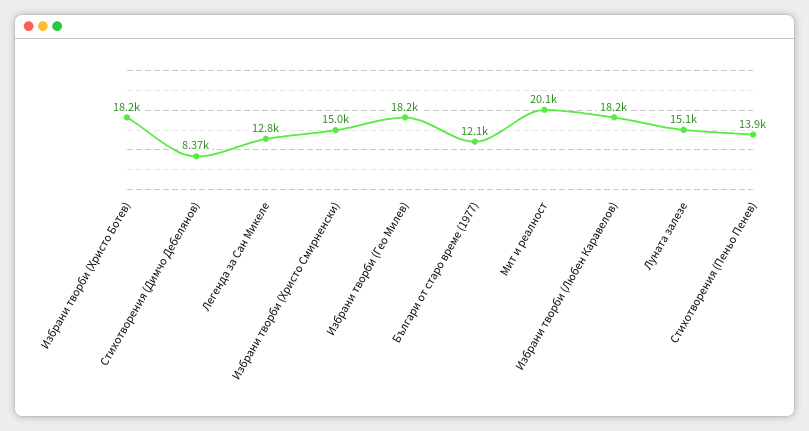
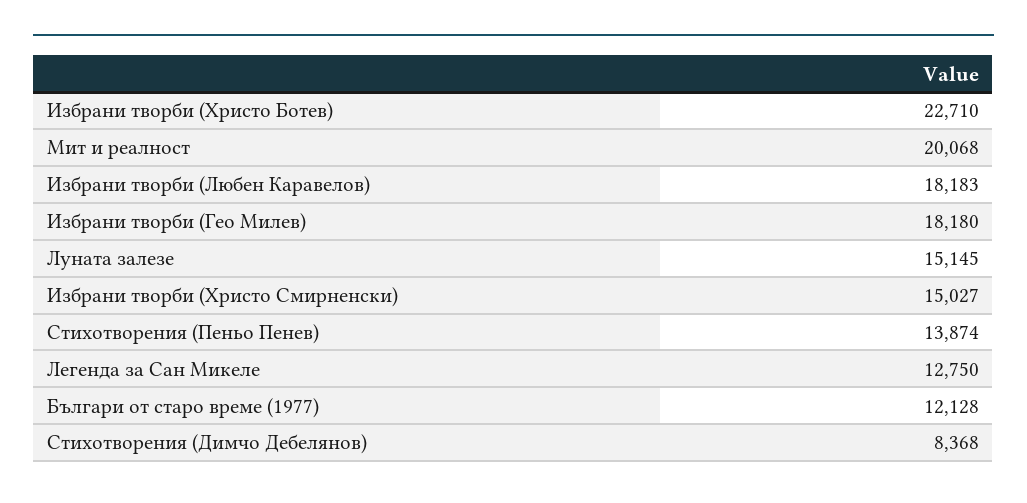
  {
-   "Избрани творби (Христо Ботев)": 18200,
+   "Избрани творби (Христо Ботев)": 22710,
    "Стихотворения (Димчо Дебелянов)": 8368,
    "Легенда за Сан Микеле": 12750,
    "Избрани творби (Христо Смирненски)": 15027,
    "Избрани творби (Гео Милев)": 18180,
    "Българи от старо време (1977)": 12128,
    "Мит и реалност": 20068,
    "Избрани творби (Любен Каравелов)": 18183,
    "Луната залезе": 15145,
    "Стихотворения (Пеньо Пенев)": 13874
  }

